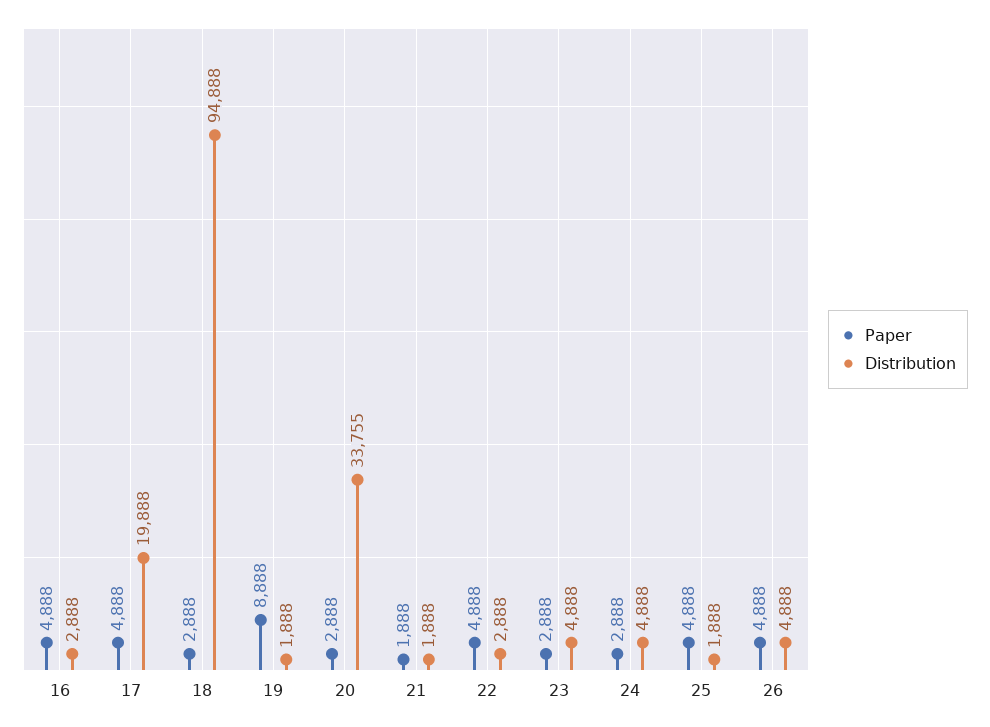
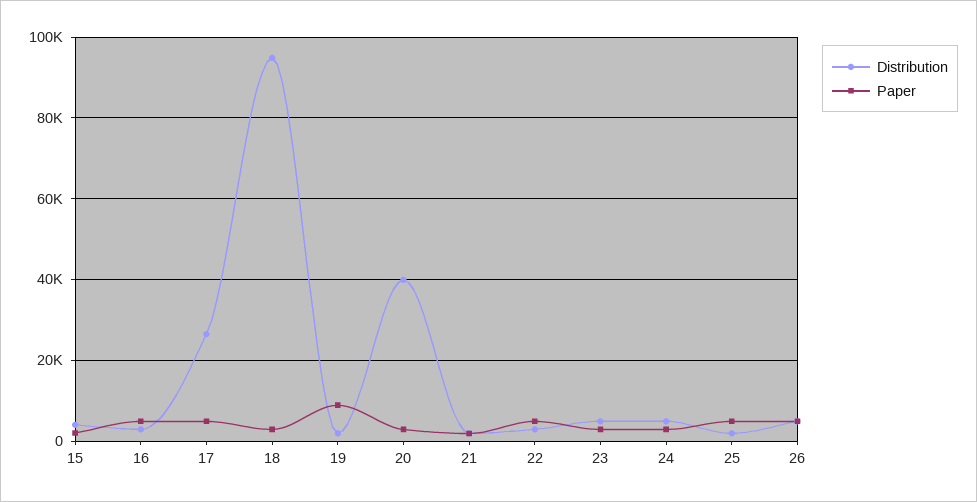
  {
    "Paper": {
      "16": 4888,
      "17": 4888,
      "18": 2888,
      "19": 8888,
      "20": 2888,
      "21": 1888,
      "22": 4888,
      "23": 2888,
      "24": 2888,
      "25": 4888,
-     "26": 4888
+     "26": 4888,
+     "15": 2000
    },
    "Distribution": {
      "16": 2888,
-     "17": 19888,
+     "17": 26000,
      "18": 94888,
      "19": 1888,
-     "20": 33755,
+     "20": 40000,
      "21": 1888,
      "22": 2888,
      "23": 4888,
      "24": 4888,
      "25": 1888,
-     "26": 4888
+     "26": 4888,
+     "15": 4000
    }
  }

